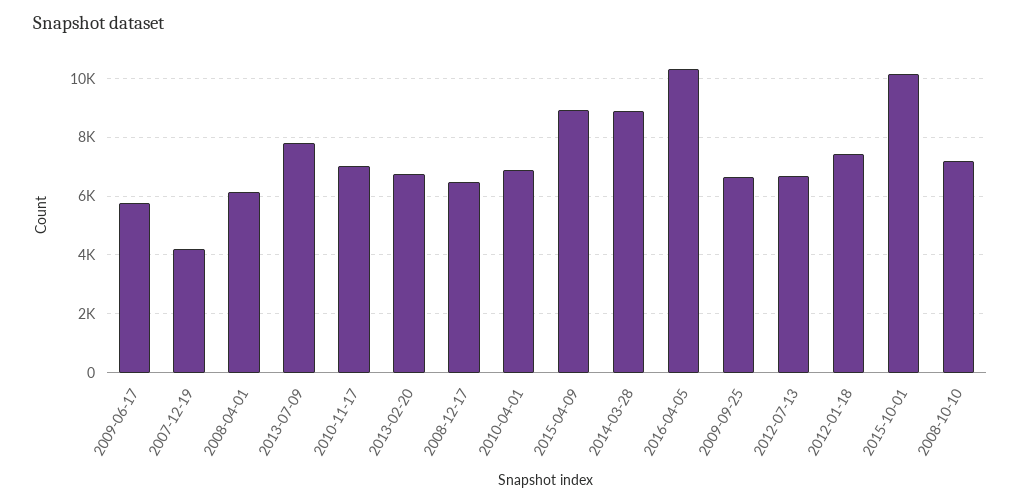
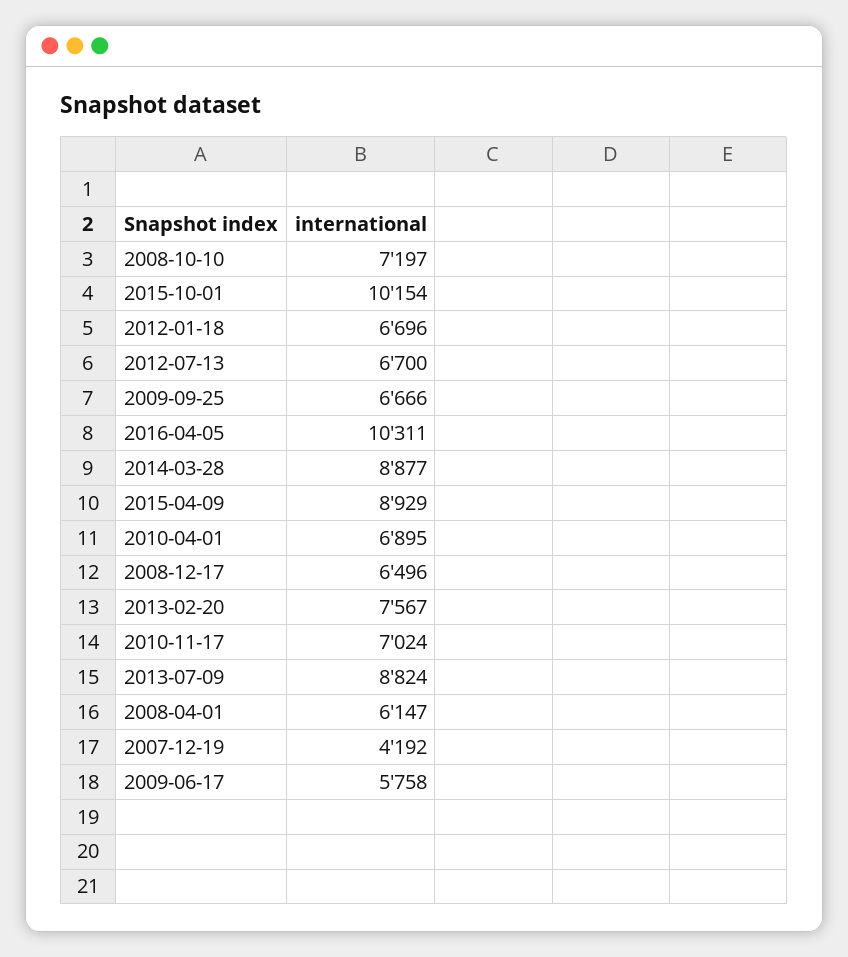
  {
    "2009-06-17": 5758,
    "2007-12-19": 4192,
    "2008-04-01": 6147,
-   "2013-07-09": 7750,
+   "2013-07-09": 8824,
    "2010-11-17": 7024,
-   "2013-02-20": 6750,
+   "2013-02-20": 7567,
    "2008-12-17": 6496,
    "2010-04-01": 6895,
    "2015-04-09": 8929,
    "2014-03-28": 8877,
    "2016-04-05": 10311,
    "2009-09-25": 6666,
    "2012-07-13": 6700,
-   "2012-01-18": 7500,
+   "2012-01-18": 6696,
    "2015-10-01": 10154,
    "2008-10-10": 7197
  }

